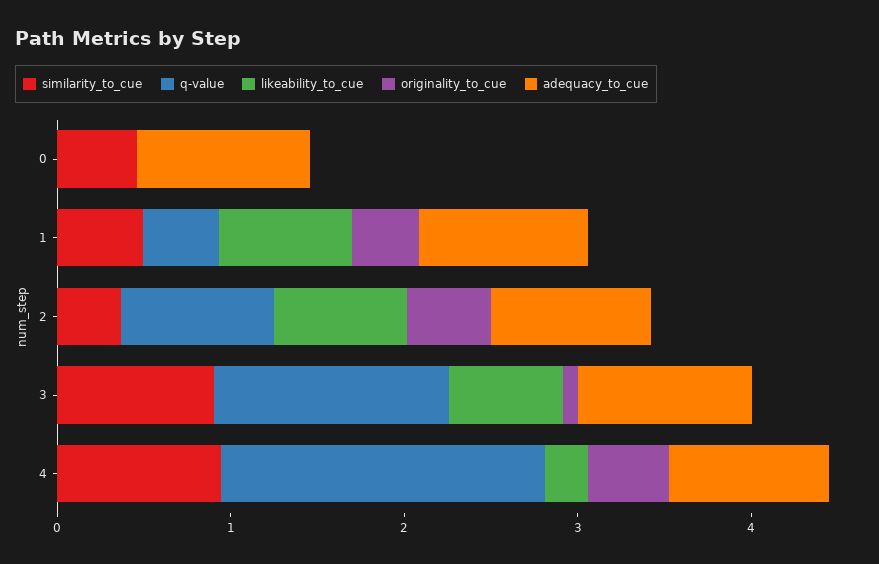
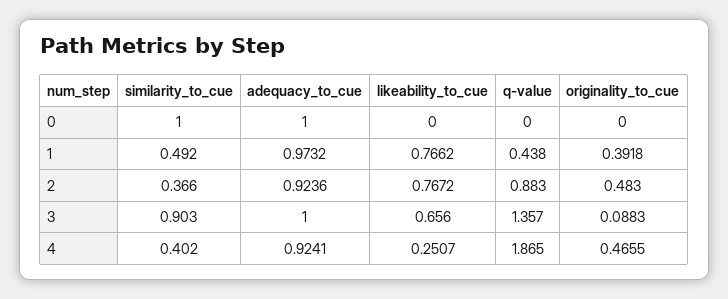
  {
    "similarity_to_cue": {
-     "0": 0.4,
+     "0": 1,
      "1": 0.492,
      "2": 0.366,
      "3": 0.903,
-     "4": 1
+     "4": 0.402
    },
    "q-value": {
      "0": 0,
      "1": 0.438,
      "2": 0.883,
      "3": 1.357,
      "4": 1.865
    },
    "likeability_to_cue": {
      "0": 0,
      "1": 0.7662,
      "2": 0.7672,
      "3": 0.656,
      "4": 0.2507
    },
    "originality_to_cue": {
      "0": 0,
      "1": 0.3918,
      "2": 0.483,
      "3": 0.0883,
      "4": 0.4655
    },
    "adequacy_to_cue": {
      "0": 1,
      "1": 0.9732,
      "2": 0.9236,
      "3": 1,
      "4": 0.9241
    }
  }

